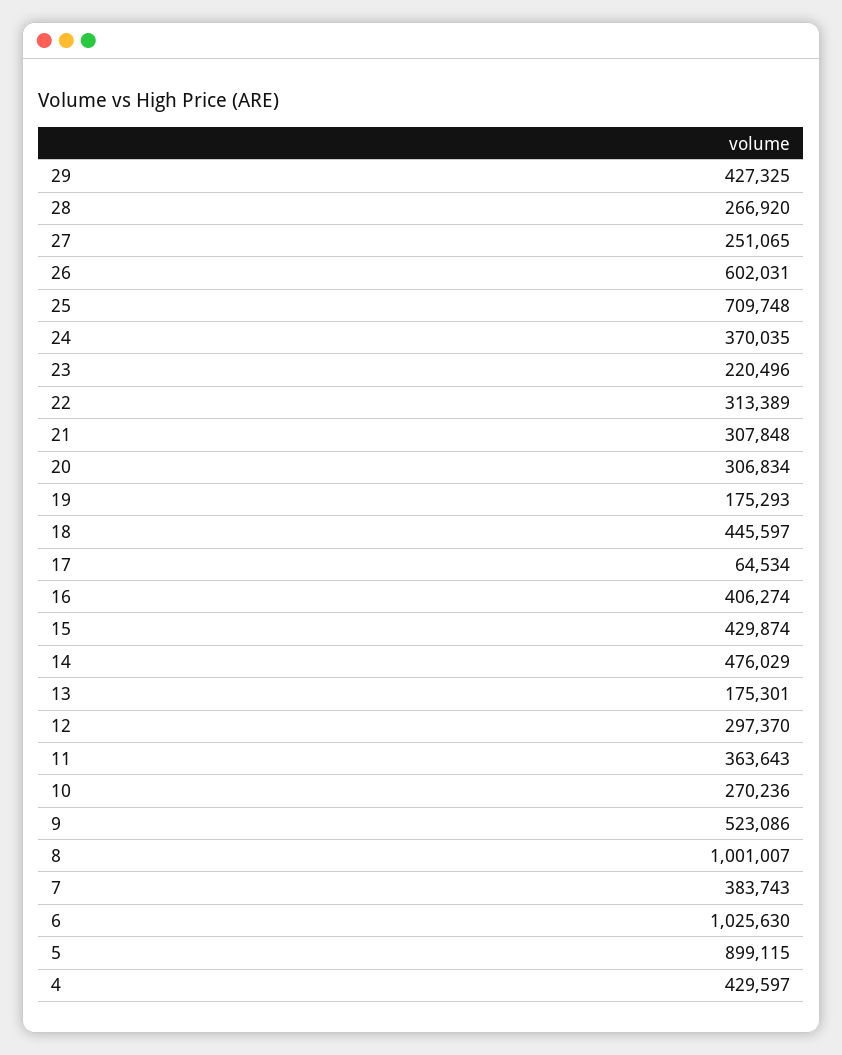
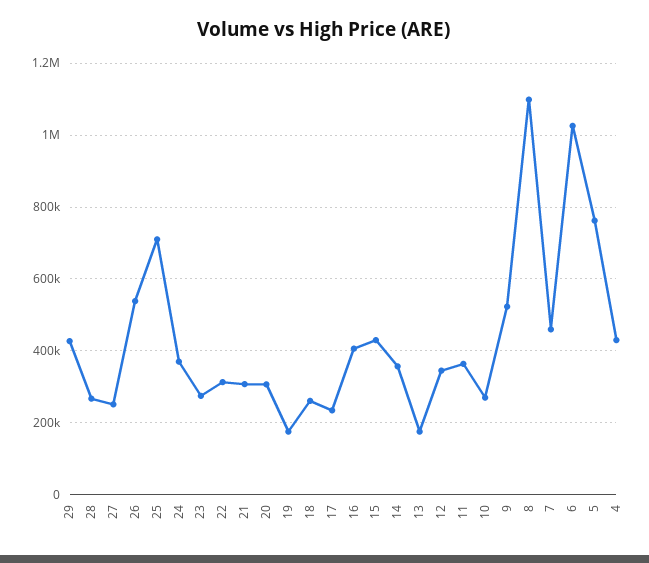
  {
    "29": 427325,
    "28": 266920,
    "27": 251065,
-   "26": 602031,
+   "26": 540000,
    "25": 709748,
    "24": 370035,
-   "23": 220496,
+   "23": 280000,
    "22": 313389,
    "21": 307848,
    "20": 306834,
    "19": 175293,
-   "18": 445597,
+   "18": 260000,
-   "17": 64534,
+   "17": 240000,
    "16": 406274,
    "15": 429874,
-   "14": 476029,
+   "14": 360000,
    "13": 175301,
-   "12": 297370,
+   "12": 340000,
    "11": 363643,
    "10": 270236,
    "9": 523086,
-   "8": 1001007,
+   "8": 1100000,
-   "7": 383743,
+   "7": 460000,
    "6": 1025630,
-   "5": 899115,
+   "5": 760000,
    "4": 429597
  }

